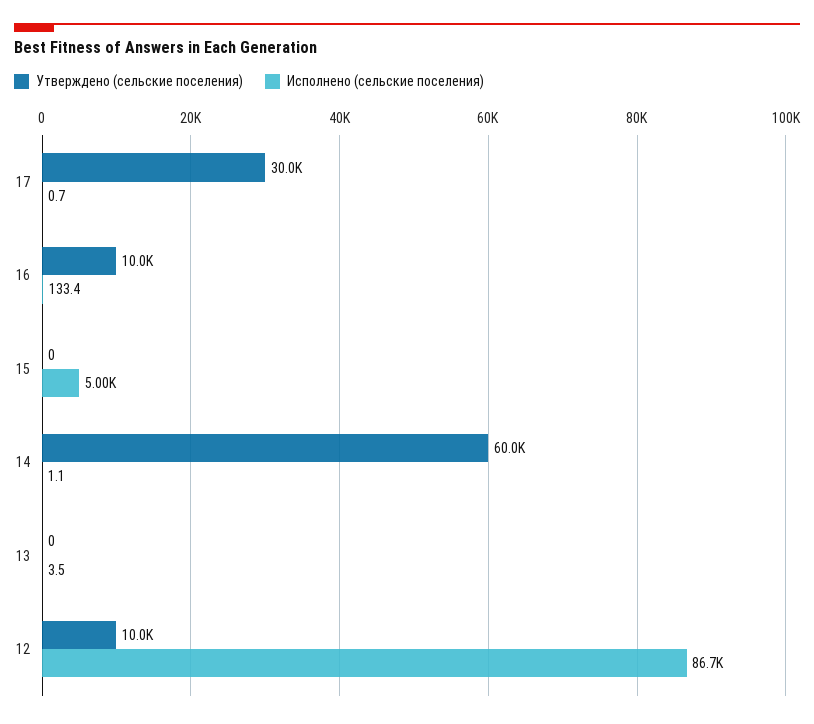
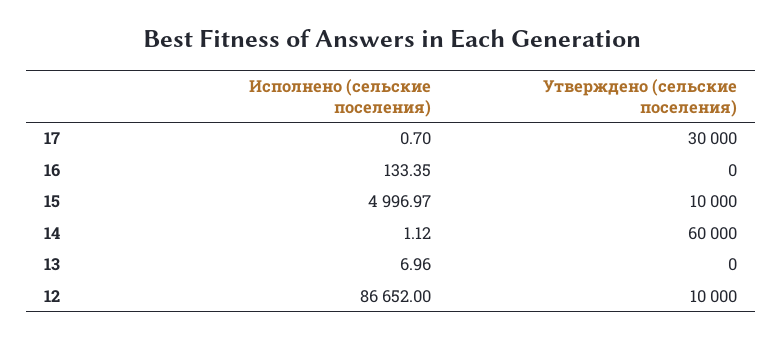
  {
    "Утверждено (сельские поселения)": {
      "17": 30000,
-     "16": 10000,
+     "16": 0,
-     "15": 0,
+     "15": 10000,
      "14": 60000,
      "13": 0,
      "12": 10000
    },
    "Исполнено (сельские поселения)": {
      "17": 0.7,
      "16": 133.35,
      "15": 4996.97,
      "14": 1.12,
-     "13": 3.5,
+     "13": 6.96,
      "12": 86652
    }
  }

